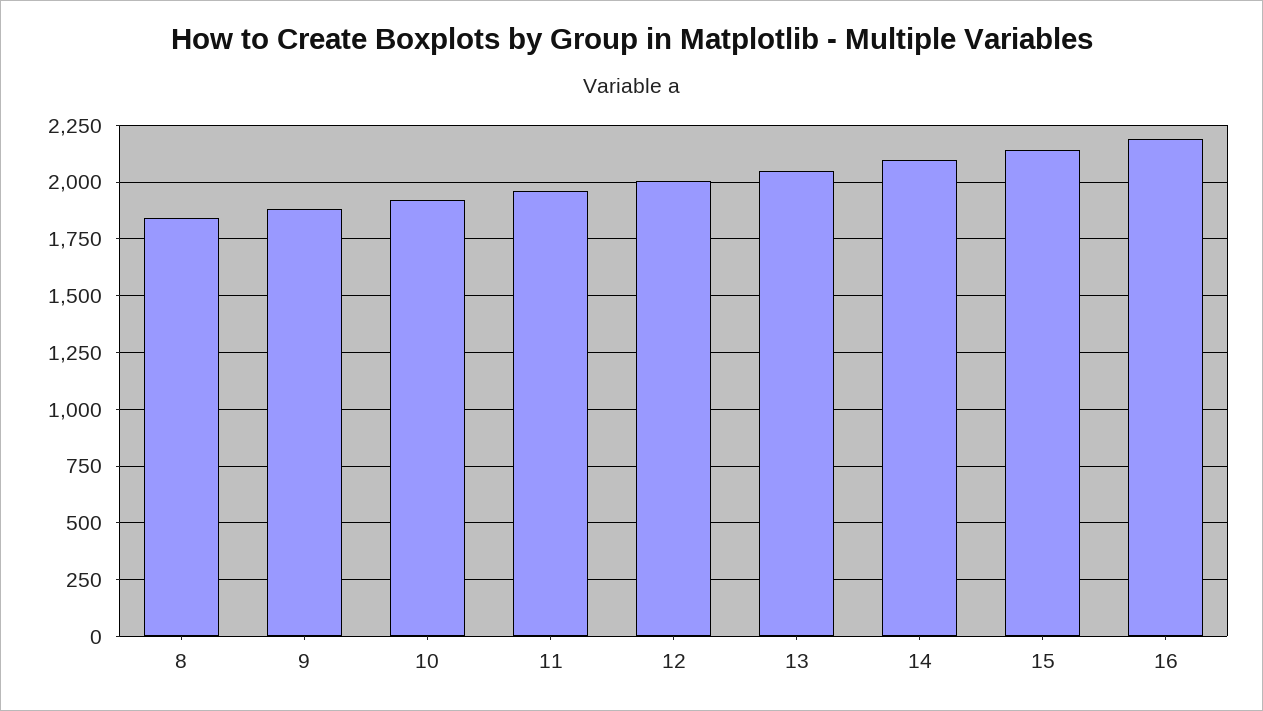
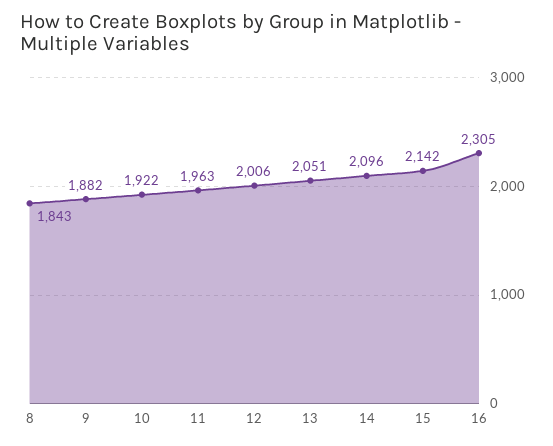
  {
    "8": 1843,
    "9": 1882,
    "10": 1922,
    "11": 1963,
    "12": 2006,
    "13": 2051,
    "14": 2096,
    "15": 2142,
-   "16": 2200
+   "16": 2305
  }

